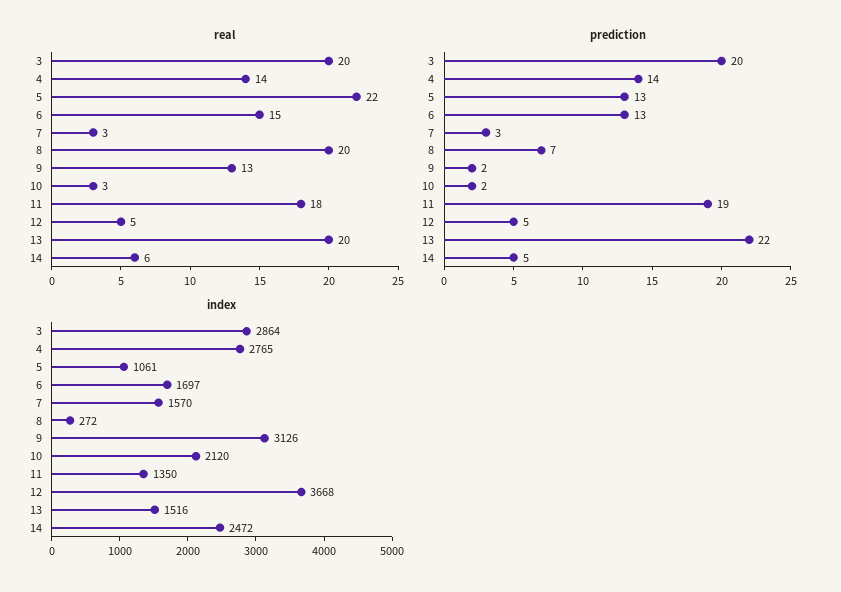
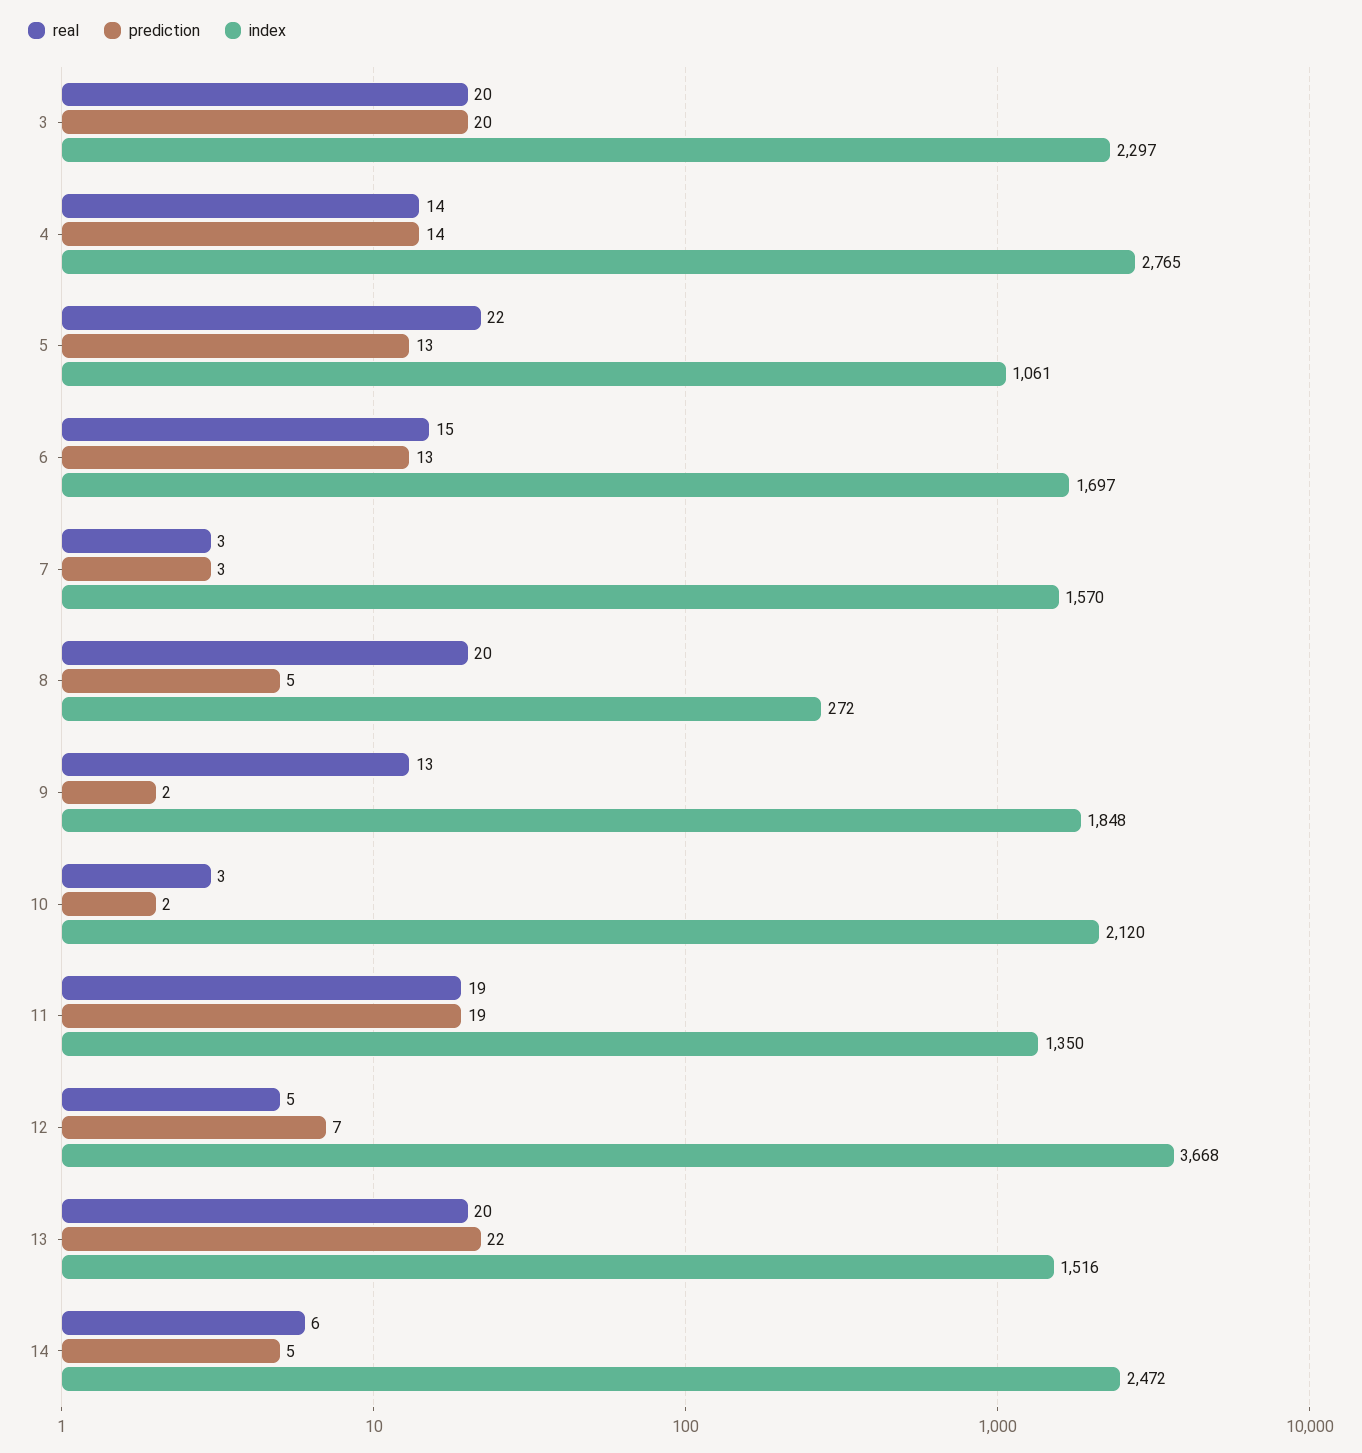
  {
    "real": {
      "3": 20,
      "4": 14,
      "5": 22,
      "6": 15,
      "7": 3,
      "8": 20,
      "9": 13,
      "10": 3,
-     "11": 18,
+     "11": 19,
      "12": 5,
      "13": 20,
      "14": 6
    },
    "prediction": {
      "3": 20,
      "4": 14,
      "5": 13,
      "6": 13,
      "7": 3,
-     "8": 7,
+     "8": 5,
      "9": 2,
      "10": 2,
      "11": 19,
-     "12": 5,
+     "12": 7,
      "13": 22,
      "14": 5
    },
    "index": {
-     "3": 2864,
+     "3": 2297,
      "4": 2765,
      "5": 1061,
      "6": 1697,
      "7": 1570,
      "8": 272,
-     "9": 3126,
+     "9": 1848,
      "10": 2120,
      "11": 1350,
      "12": 3668,
      "13": 1516,
      "14": 2472
    }
  }

